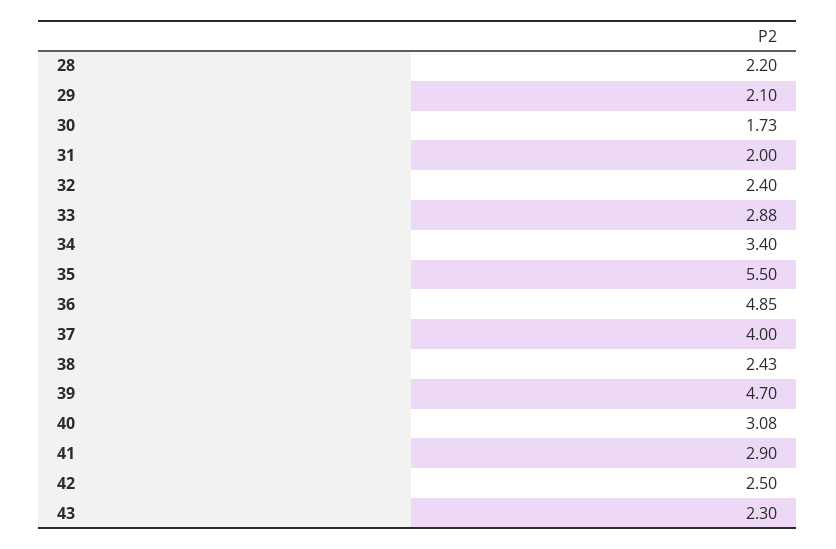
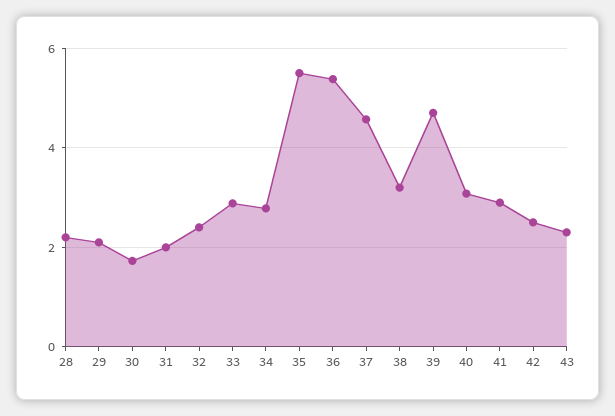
  {
    "28": 2.2,
    "29": 2.1,
    "30": 1.73,
    "31": 2,
    "32": 2.4,
    "33": 2.88,
-   "34": 3.4,
+   "34": 2.8,
    "35": 5.5,
-   "36": 4.85,
+   "36": 5.4,
-   "37": 4,
+   "37": 4.6,
-   "38": 2.43,
+   "38": 3.2,
    "39": 4.7,
    "40": 3.08,
    "41": 2.9,
    "42": 2.5,
    "43": 2.3
  }

